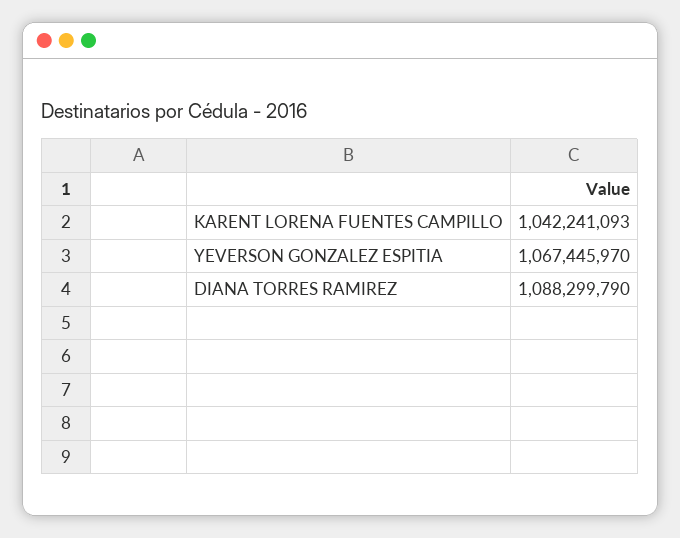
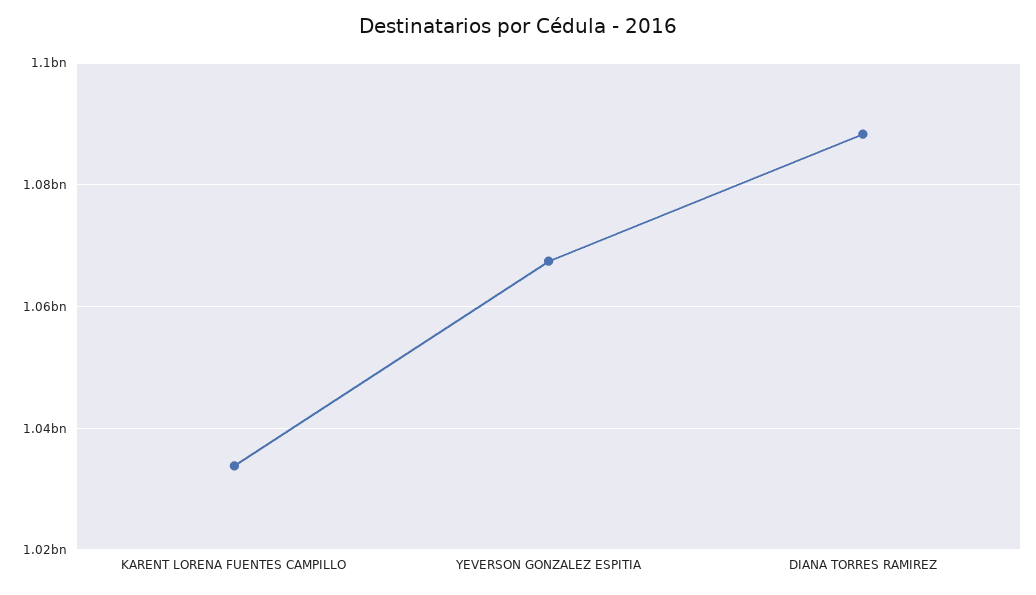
  {
-   "KARENT LORENA FUENTES CAMPILLO": 1042241093,
+   "KARENT LORENA FUENTES CAMPILLO": 1034000000,
    "YEVERSON GONZALEZ ESPITIA": 1067445970,
    "DIANA TORRES RAMIREZ": 1088299790
  }

